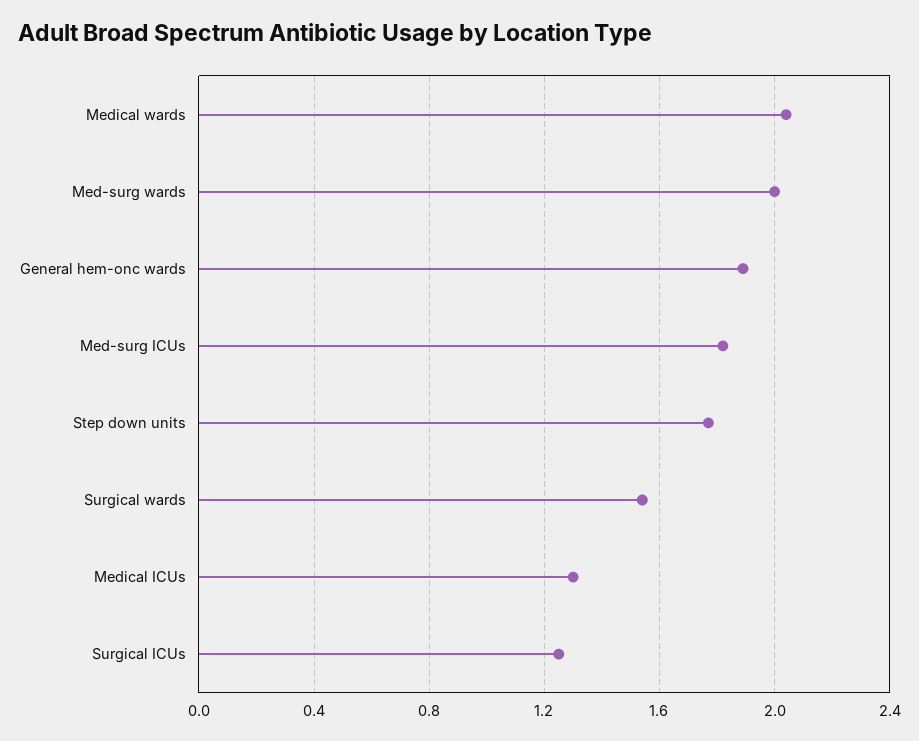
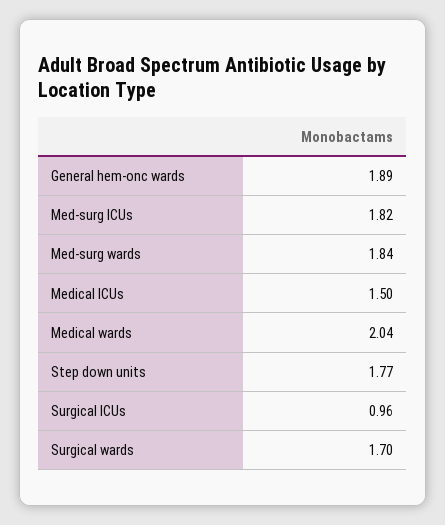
  {
    "Medical wards": 2.04,
-   "Med-surg wards": 2,
+   "Med-surg wards": 1.84,
    "General hem-onc wards": 1.89,
    "Med-surg ICUs": 1.82,
    "Step down units": 1.77,
-   "Surgical wards": 1.55,
+   "Surgical wards": 1.7,
-   "Medical ICUs": 1.3,
+   "Medical ICUs": 1.5,
-   "Surgical ICUs": 1.25
+   "Surgical ICUs": 0.96
  }

